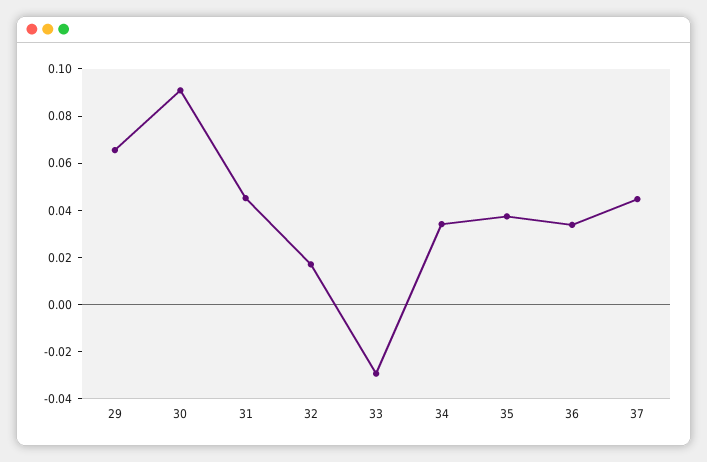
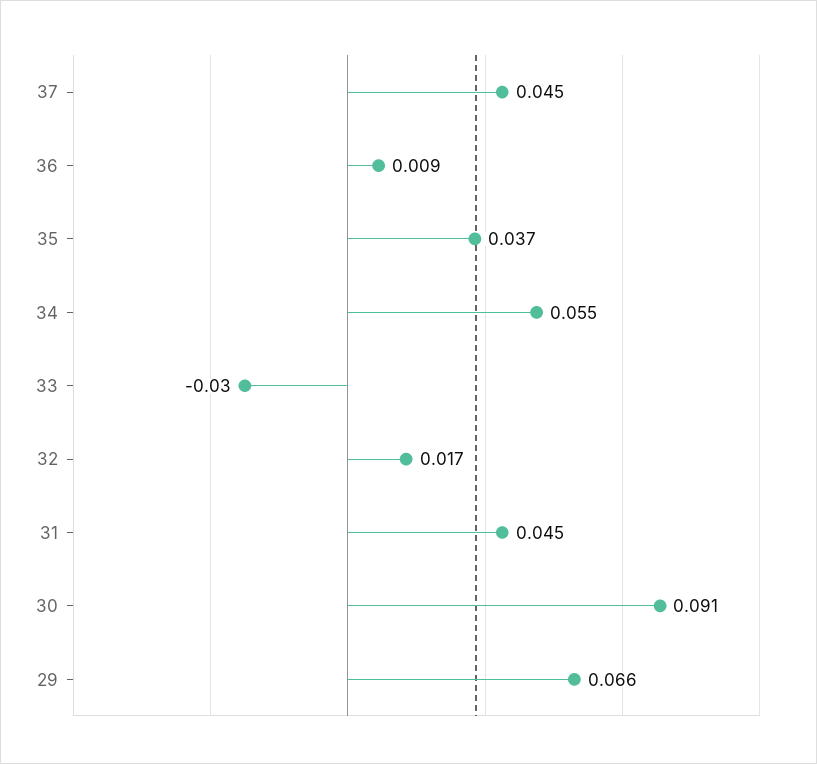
  {
    "29": 0.066,
    "30": 0.091,
    "31": 0.045,
    "32": 0.017,
    "33": -0.03,
-   "34": 0.035,
+   "34": 0.055,
    "35": 0.037,
-   "36": 0.035,
+   "36": 0.009,
    "37": 0.045
  }

